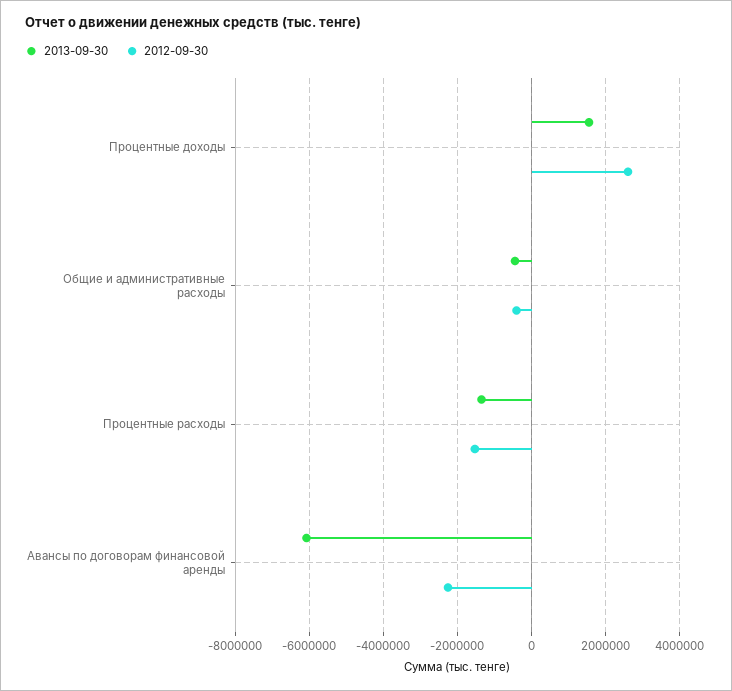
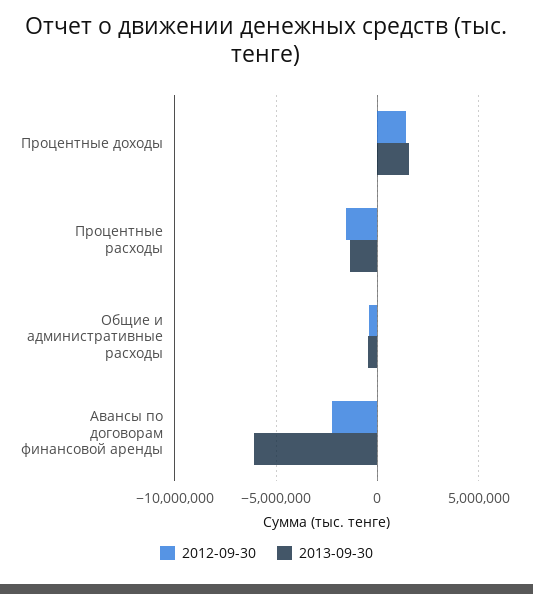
  {
    "2013-09-30": {
      "Процентные доходы": 1600000,
      "Общие и административные расходы": -400000,
      "Процентные расходы": -1400000,
      "Авансы по договорам финансовой аренды": -6000000
    },
    "2012-09-30": {
-     "Процентные доходы": 2600000,
+     "Процентные доходы": 1500000,
      "Общие и административные расходы": -400000,
      "Процентные расходы": -1600000,
      "Авансы по договорам финансовой аренды": -2200000
    }
  }

